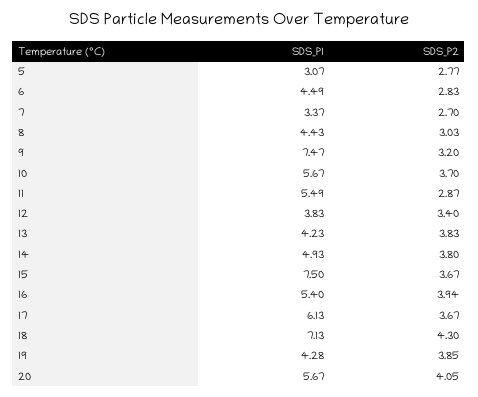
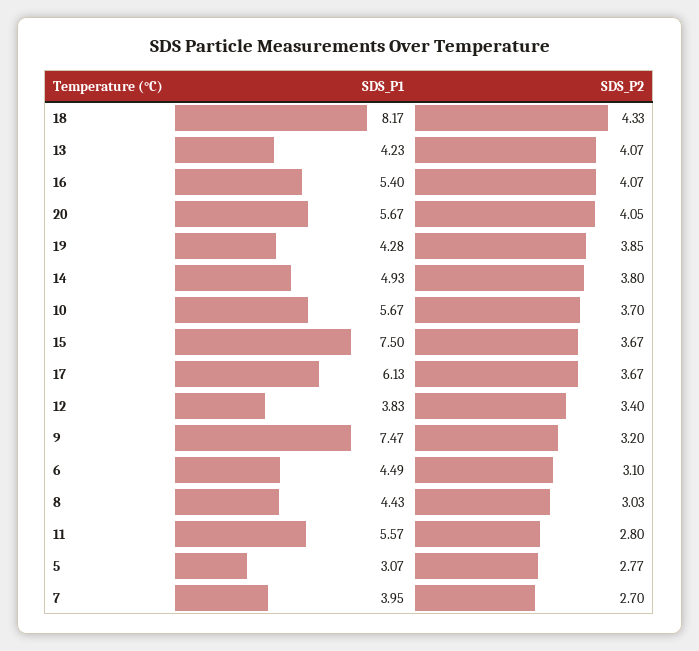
  {
    "SDS_P1": {
      "5": 3.07,
      "6": 4.49,
-     "7": 3.37,
+     "7": 3.95,
      "8": 4.43,
      "9": 7.47,
      "10": 5.67,
-     "11": 5.49,
+     "11": 5.57,
      "12": 3.83,
      "13": 4.23,
      "14": 4.93,
      "15": 7.5,
      "16": 5.4,
      "17": 6.13,
-     "18": 7.13,
+     "18": 8.17,
      "19": 4.28,
      "20": 5.67
    },
    "SDS_P2": {
      "5": 2.77,
-     "6": 2.83,
+     "6": 3.1,
      "7": 2.7,
      "8": 3.03,
      "9": 3.2,
      "10": 3.7,
-     "11": 2.87,
+     "11": 2.8,
      "12": 3.4,
-     "13": 3.83,
+     "13": 4.07,
      "14": 3.8,
      "15": 3.67,
-     "16": 3.94,
+     "16": 4.07,
      "17": 3.67,
-     "18": 4.3,
+     "18": 4.33,
      "19": 3.85,
      "20": 4.05
    }
  }

